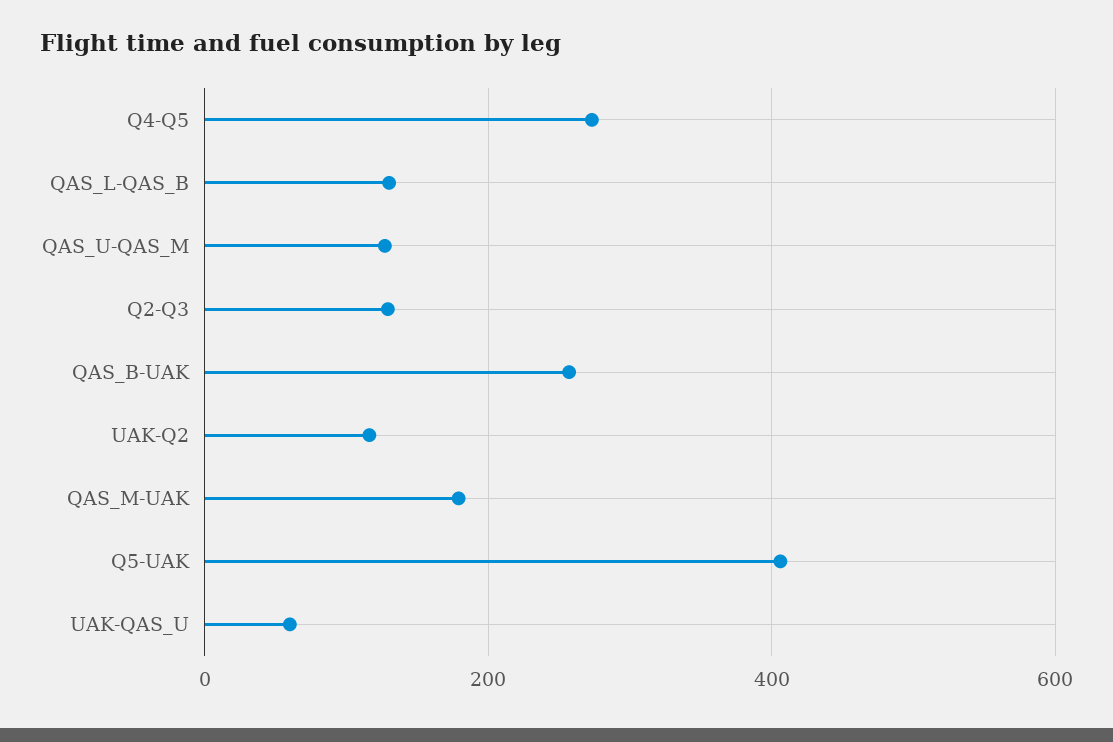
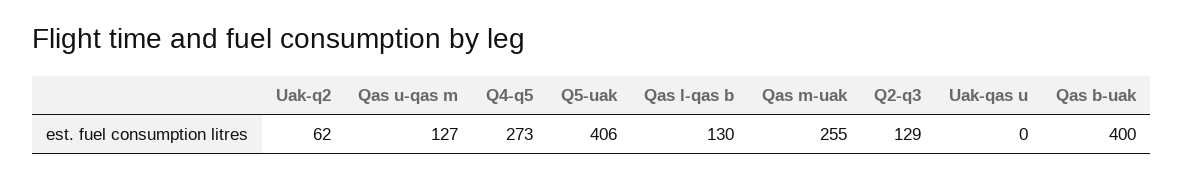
  {
    "Q4-Q5": 273,
    "QAS_L-QAS_B": 130,
    "QAS_U-QAS_M": 127,
    "Q2-Q3": 129,
-   "QAS_B-UAK": 260,
+   "QAS_B-UAK": 400,
-   "UAK-Q2": 120,
+   "UAK-Q2": 62,
-   "QAS_M-UAK": 180,
+   "QAS_M-UAK": 255,
    "Q5-UAK": 406,
-   "UAK-QAS_U": 60
+   "UAK-QAS_U": 0
  }

